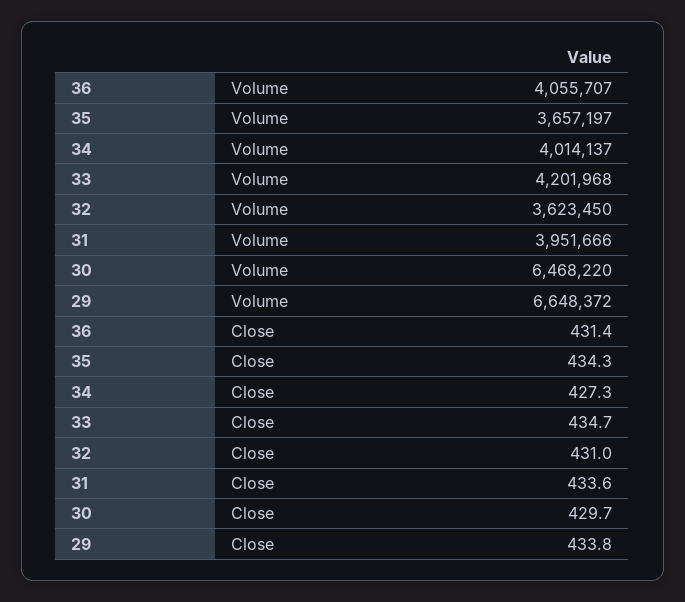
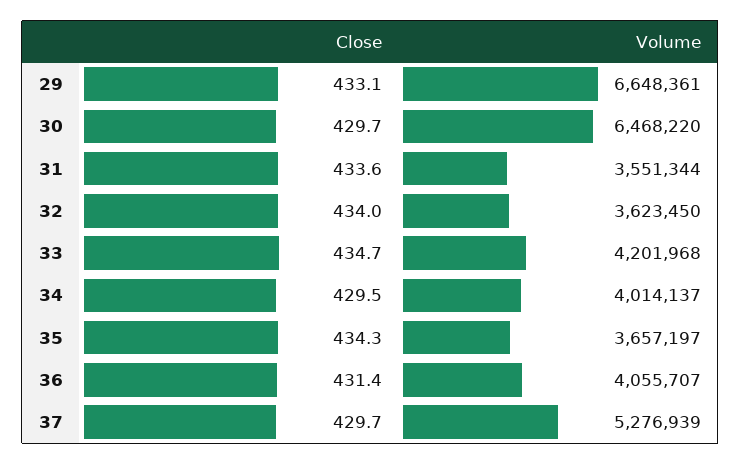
  {
    "36": {
      "Volume": 4055707,
      "Close": 431.4
    },
    "35": {
      "Volume": 3657197,
      "Close": 434.3
    },
    "34": {
      "Volume": 4014137,
-     "Close": 427.3
+     "Close": 429.5
    },
    "33": {
      "Volume": 4201968,
      "Close": 434.7
    },
    "32": {
      "Volume": 3623450,
-     "Close": 431
+     "Close": 434
    },
    "31": {
-     "Volume": 3951666,
+     "Volume": 3551344,
      "Close": 433.6
    },
    "30": {
      "Volume": 6468220,
      "Close": 429.7
    },
    "29": {
-     "Volume": 6648372,
+     "Volume": 6648361,
-     "Close": 433.8
+     "Close": 433.1
-   }
+   },
+   "37": {
+     "Close": 429.7,
+     "Volume": 5276939
+   }
  }

